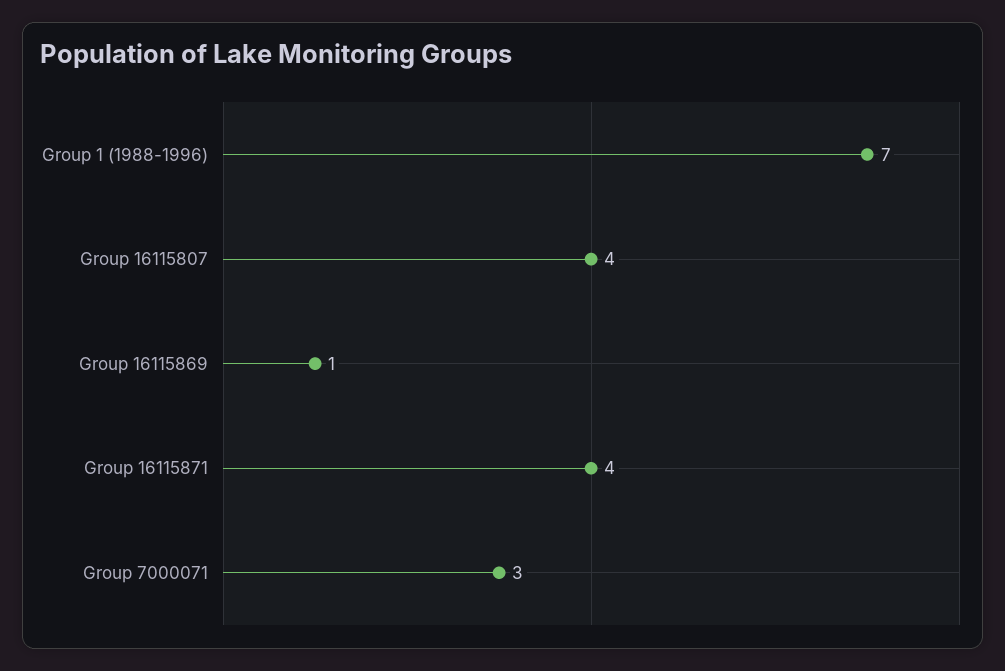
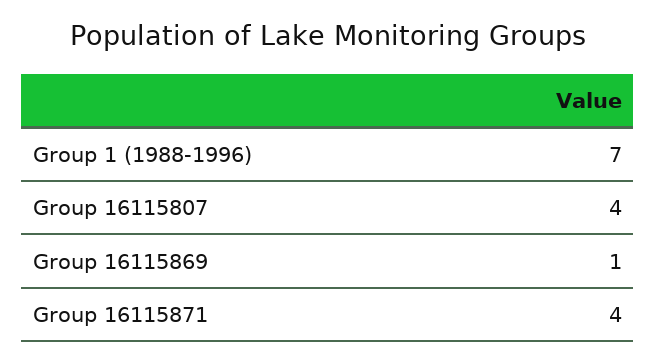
  {
    "Group 1 (1988-1996)": 7,
    "Group 16115807": 4,
    "Group 16115869": 1,
-   "Group 16115871": 4,
+   "Group 16115871": 4
-   "Group 7000071": 3
  }

